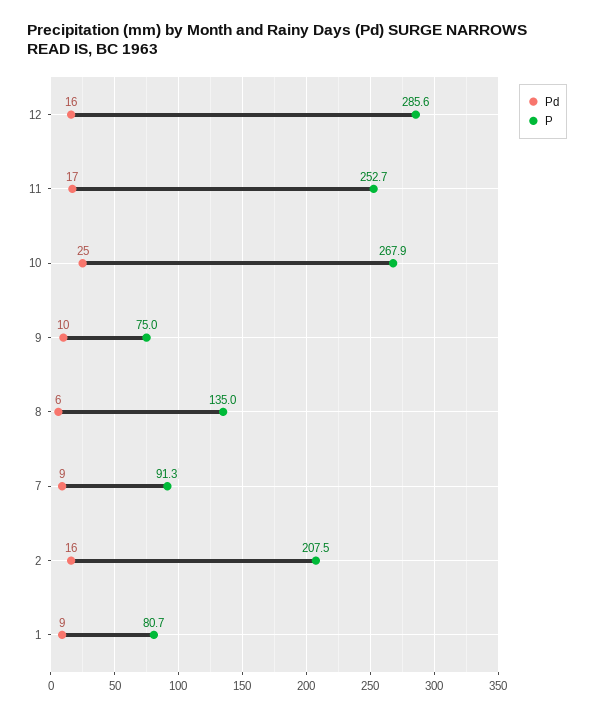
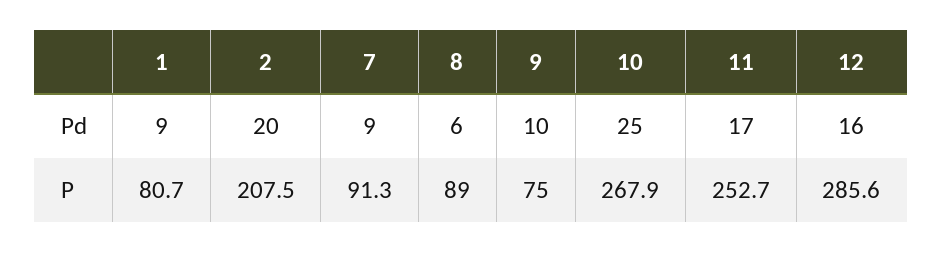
  {
    "Pd": {
      "12": 16,
      "11": 17,
      "10": 25,
      "9": 10,
      "8": 6,
      "7": 9,
-     "2": 16,
+     "2": 20,
      "1": 9
    },
    "P": {
      "12": 285.6,
      "11": 252.7,
      "10": 267.9,
      "9": 75,
-     "8": 135,
+     "8": 89,
      "7": 91.3,
      "2": 207.5,
      "1": 80.7
    }
  }

